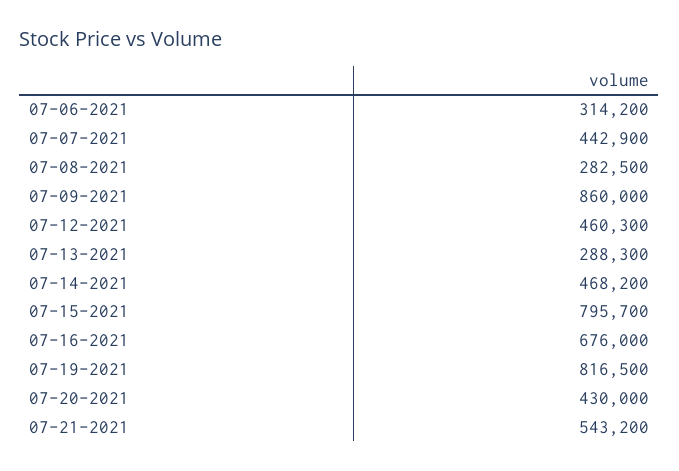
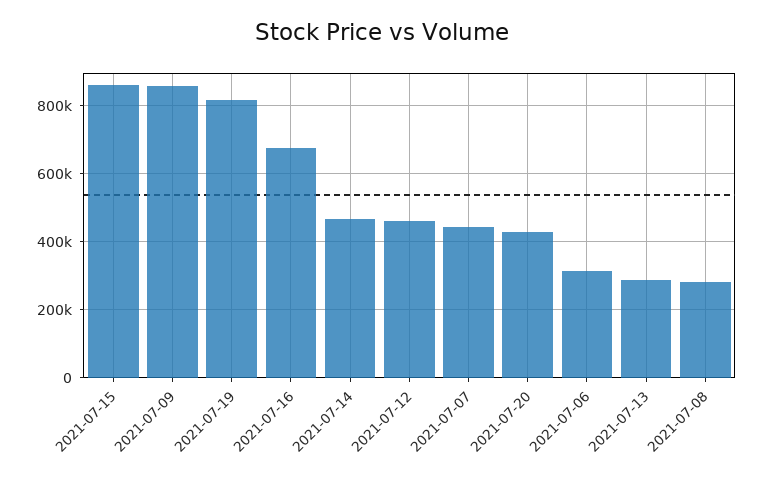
  {
    "07-06-2021": 314200,
    "07-07-2021": 442900,
    "07-08-2021": 282500,
    "07-09-2021": 860000,
    "07-12-2021": 460300,
    "07-13-2021": 288300,
    "07-14-2021": 468200,
-   "07-15-2021": 795700,
+   "07-15-2021": 860000,
    "07-16-2021": 676000,
    "07-19-2021": 816500,
-   "07-20-2021": 430000,
+   "07-20-2021": 430000
-   "07-21-2021": 543200
  }

